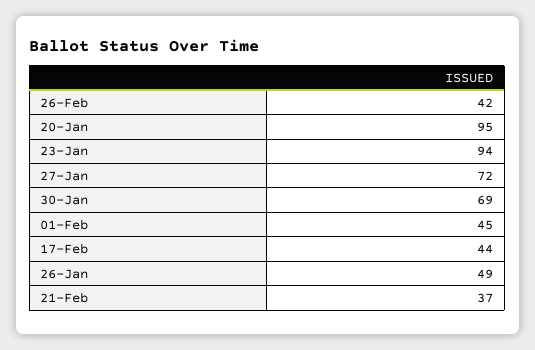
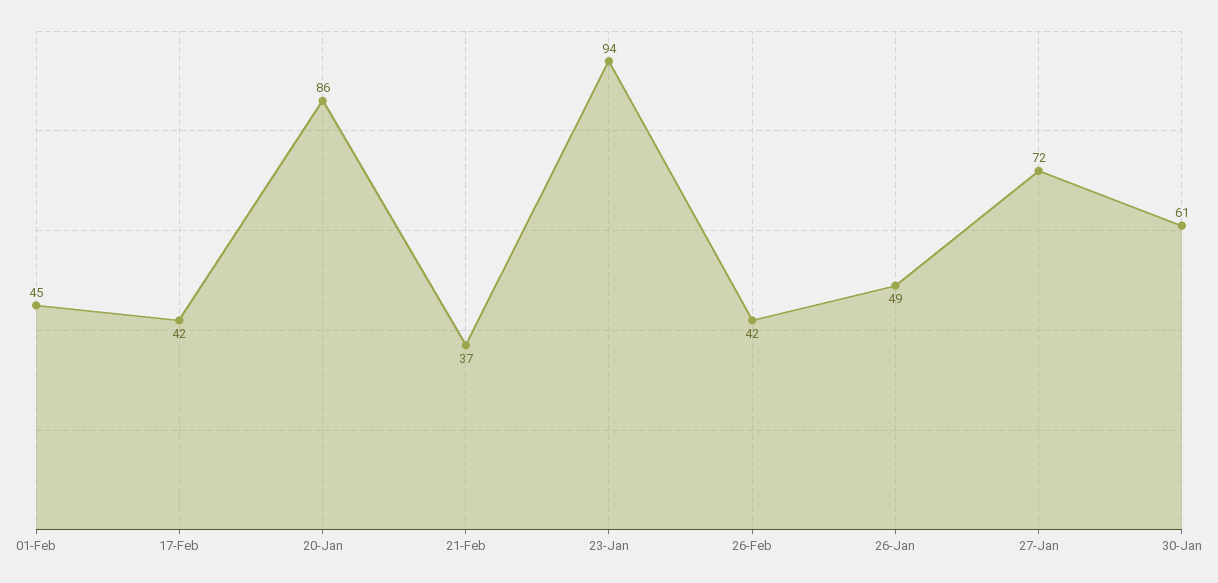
  {
    "26-Feb": 42,
-   "20-Jan": 95,
+   "20-Jan": 86,
    "23-Jan": 94,
    "27-Jan": 72,
-   "30-Jan": 69,
+   "30-Jan": 61,
    "01-Feb": 45,
-   "17-Feb": 44,
+   "17-Feb": 42,
    "26-Jan": 49,
    "21-Feb": 37
  }

